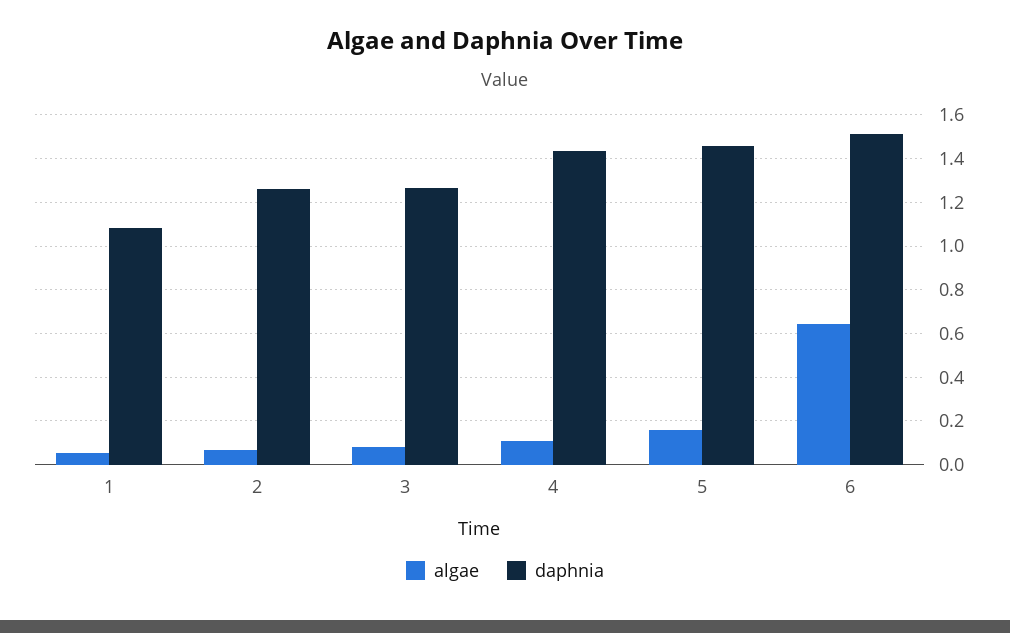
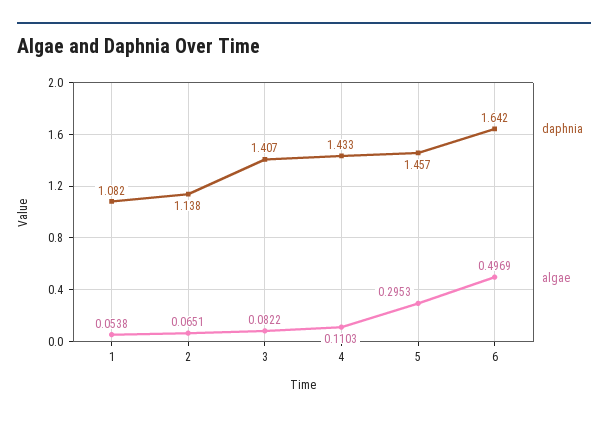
  {
    "algae": {
      "1": 0.0538,
      "2": 0.0651,
      "3": 0.0822,
      "4": 0.1103,
-     "5": 0.15,
+     "5": 0.2953,
-     "6": 0.65
+     "6": 0.4969
    },
    "daphnia": {
      "1": 1.082,
-     "2": 1.25,
+     "2": 1.138,
-     "3": 1.25,
+     "3": 1.407,
      "4": 1.433,
      "5": 1.457,
-     "6": 1.5
+     "6": 1.642
    }
  }

